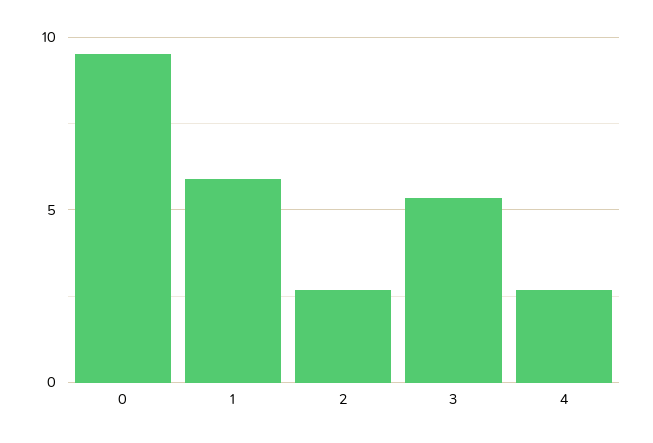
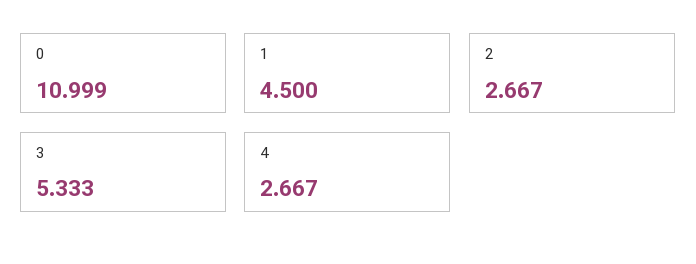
  {
-   "0": 9.5,
+   "0": 10.999,
-   "1": 6,
+   "1": 4.5,
    "2": 2.667,
    "3": 5.333,
    "4": 2.667
  }

